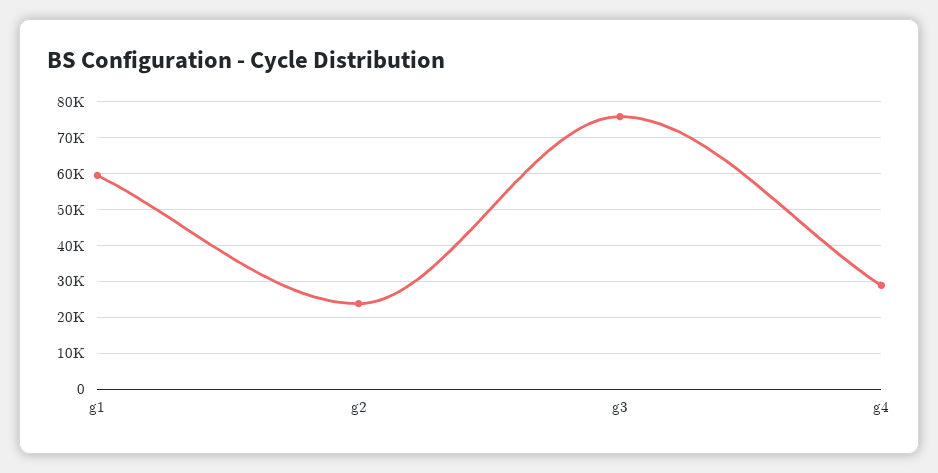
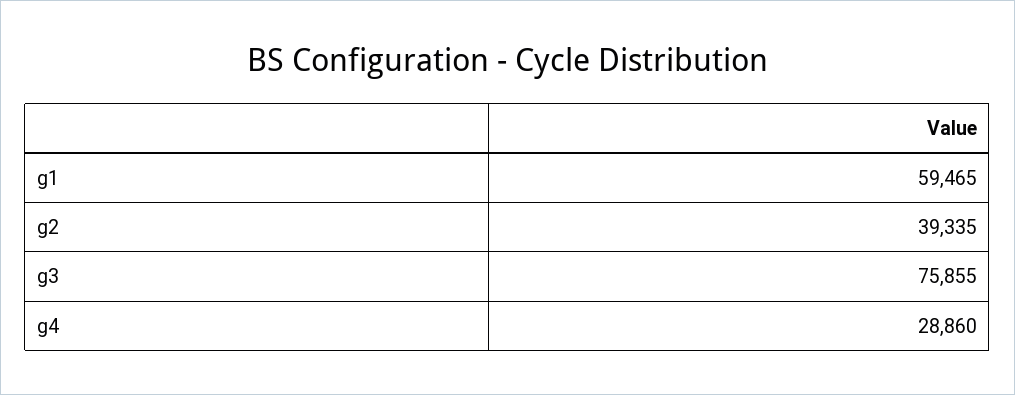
  {
    "g1": 59465,
-   "g2": 24000,
+   "g2": 39335,
    "g3": 75855,
    "g4": 28860
  }

